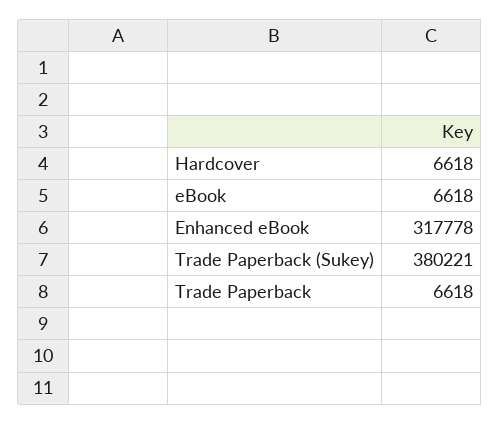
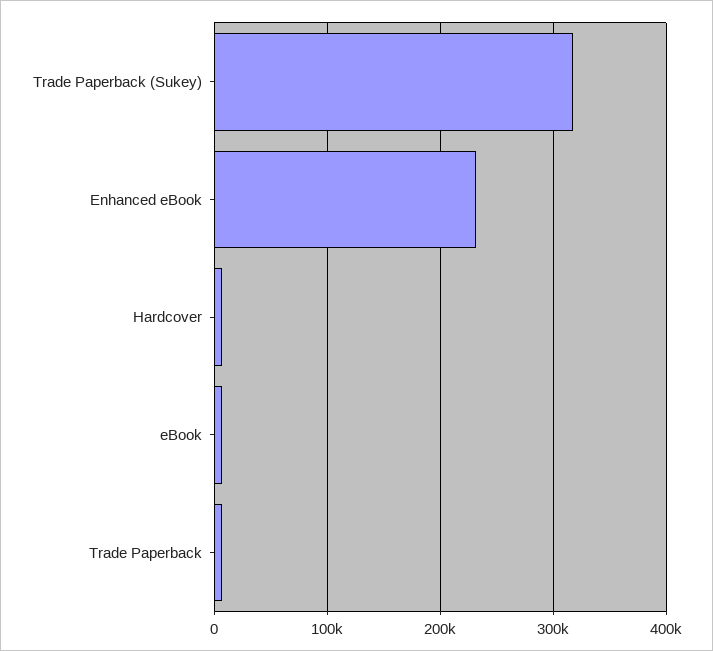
  {
    "Hardcover": 6618,
    "eBook": 6618,
-   "Enhanced eBook": 317778,
+   "Enhanced eBook": 230000,
-   "Trade Paperback (Sukey)": 380221,
+   "Trade Paperback (Sukey)": 320000,
    "Trade Paperback": 6618
  }

